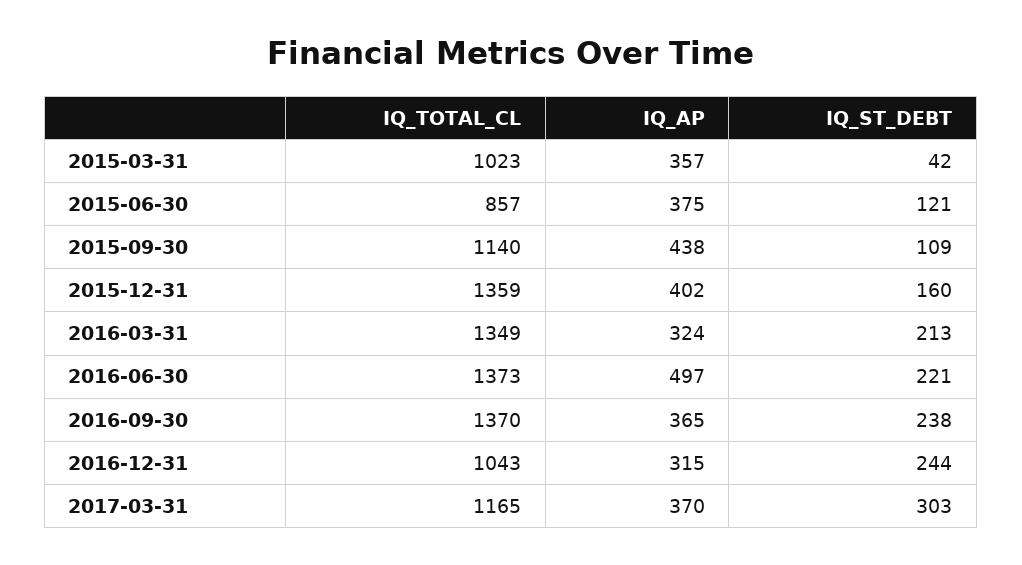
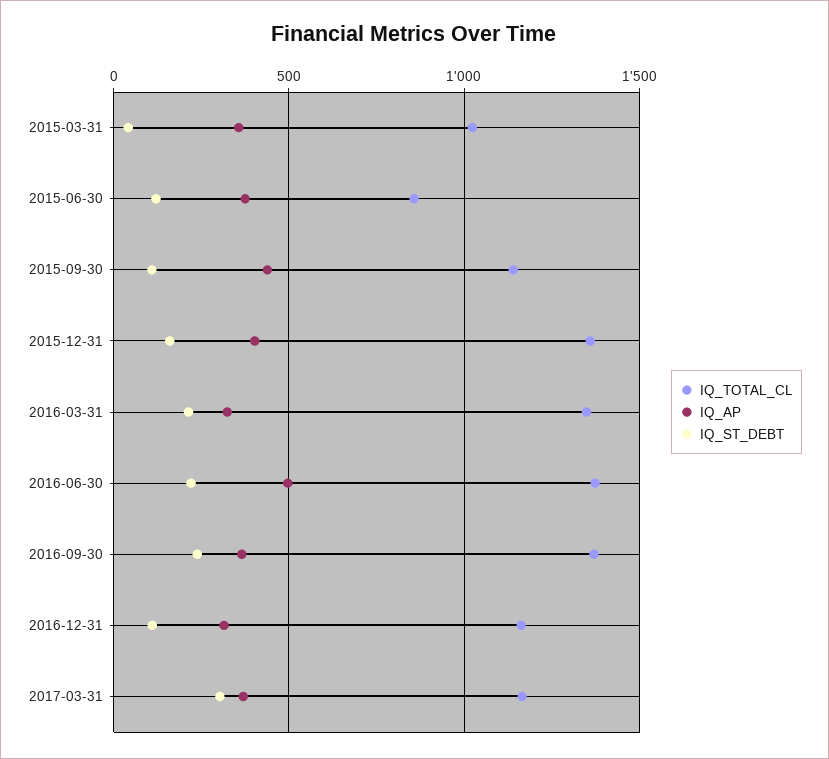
  {
    "IQ_TOTAL_CL": {
      "2015-03-31": 1023,
      "2015-06-30": 857,
      "2015-09-30": 1140,
      "2015-12-31": 1359,
      "2016-03-31": 1349,
      "2016-06-30": 1373,
      "2016-09-30": 1370,
-     "2016-12-31": 1043,
+     "2016-12-31": 1150,
      "2017-03-31": 1165
    },
    "IQ_AP": {
      "2015-03-31": 357,
      "2015-06-30": 375,
      "2015-09-30": 438,
      "2015-12-31": 402,
      "2016-03-31": 324,
      "2016-06-30": 497,
      "2016-09-30": 365,
      "2016-12-31": 315,
      "2017-03-31": 370
    },
    "IQ_ST_DEBT": {
      "2015-03-31": 42,
      "2015-06-30": 121,
      "2015-09-30": 109,
      "2015-12-31": 160,
      "2016-03-31": 213,
      "2016-06-30": 221,
      "2016-09-30": 238,
-     "2016-12-31": 244,
+     "2016-12-31": 100,
      "2017-03-31": 303
    }
  }

